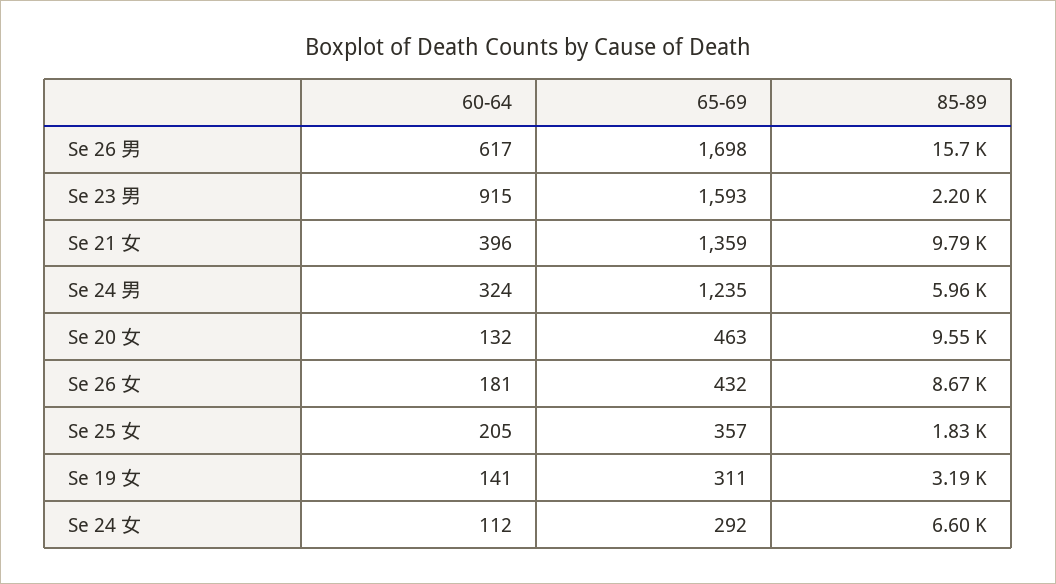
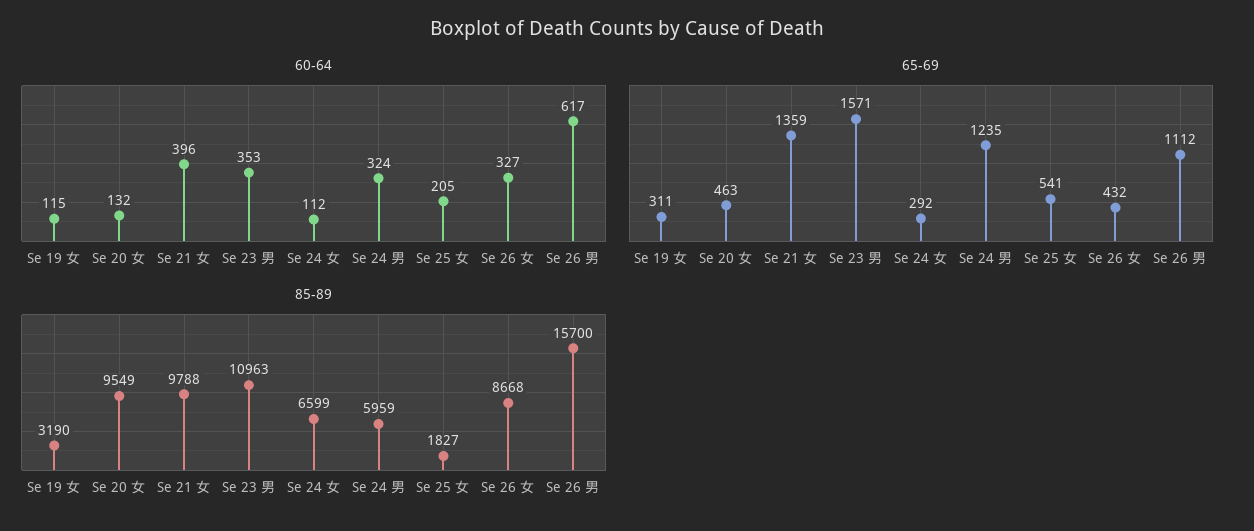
  {
    "60-64": {
      "Se 26 男": 617,
-     "Se 23 男": 915,
+     "Se 23 男": 353,
      "Se 21 女": 396,
      "Se 24 男": 324,
      "Se 20 女": 132,
-     "Se 26 女": 181,
+     "Se 26 女": 327,
      "Se 25 女": 205,
-     "Se 19 女": 141,
+     "Se 19 女": 115,
      "Se 24 女": 112
    },
    "65-69": {
-     "Se 26 男": 1698,
+     "Se 26 男": 1112,
-     "Se 23 男": 1593,
+     "Se 23 男": 1571,
      "Se 21 女": 1359,
      "Se 24 男": 1235,
      "Se 20 女": 463,
      "Se 26 女": 432,
-     "Se 25 女": 357,
+     "Se 25 女": 541,
      "Se 19 女": 311,
      "Se 24 女": 292
    },
    "85-89": {
      "Se 26 男": 15700,
-     "Se 23 男": 2200,
+     "Se 23 男": 10963,
      "Se 21 女": 9788,
      "Se 24 男": 5959,
      "Se 20 女": 9549,
      "Se 26 女": 8668,
      "Se 25 女": 1827,
      "Se 19 女": 3190,
      "Se 24 女": 6599
    }
  }

